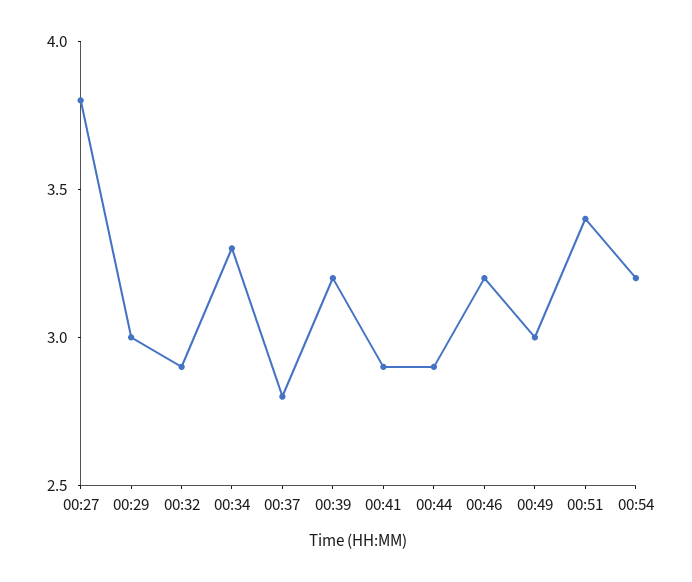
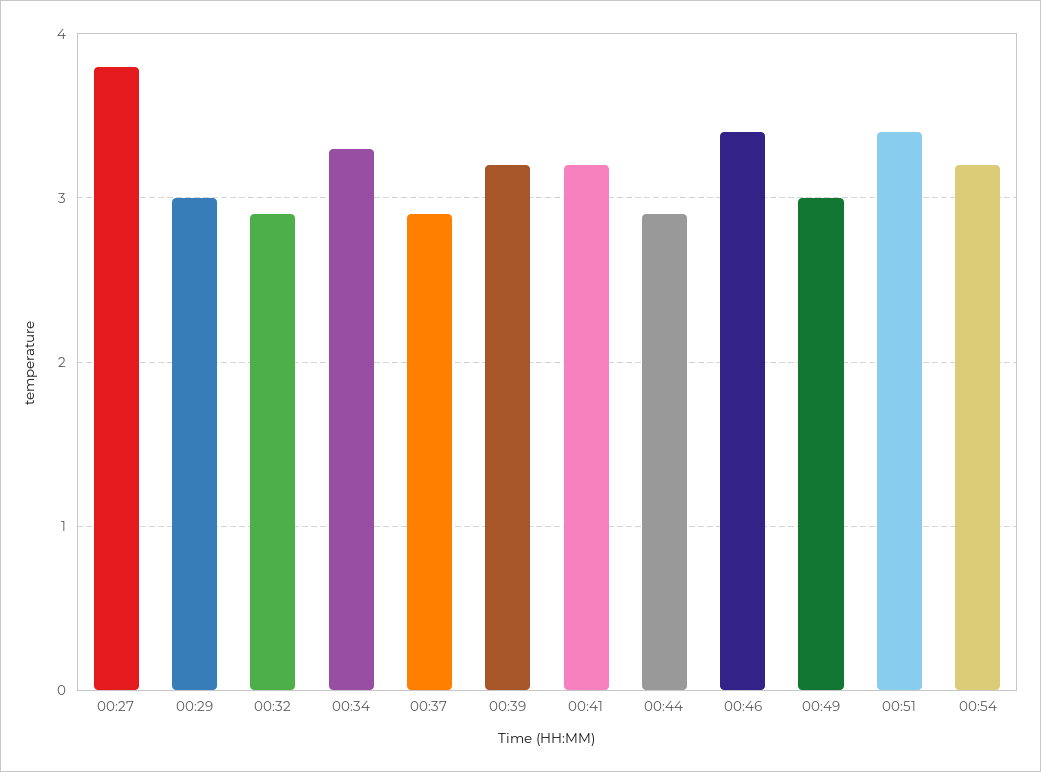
  {
    "00:27": 3.8,
    "00:29": 3,
    "00:32": 2.9,
    "00:34": 3.3,
-   "00:37": 2.8,
+   "00:37": 2.9,
    "00:39": 3.2,
-   "00:41": 2.9,
+   "00:41": 3.2,
    "00:44": 2.9,
-   "00:46": 3.2,
+   "00:46": 3.4,
    "00:49": 3,
    "00:51": 3.4,
    "00:54": 3.2
  }

